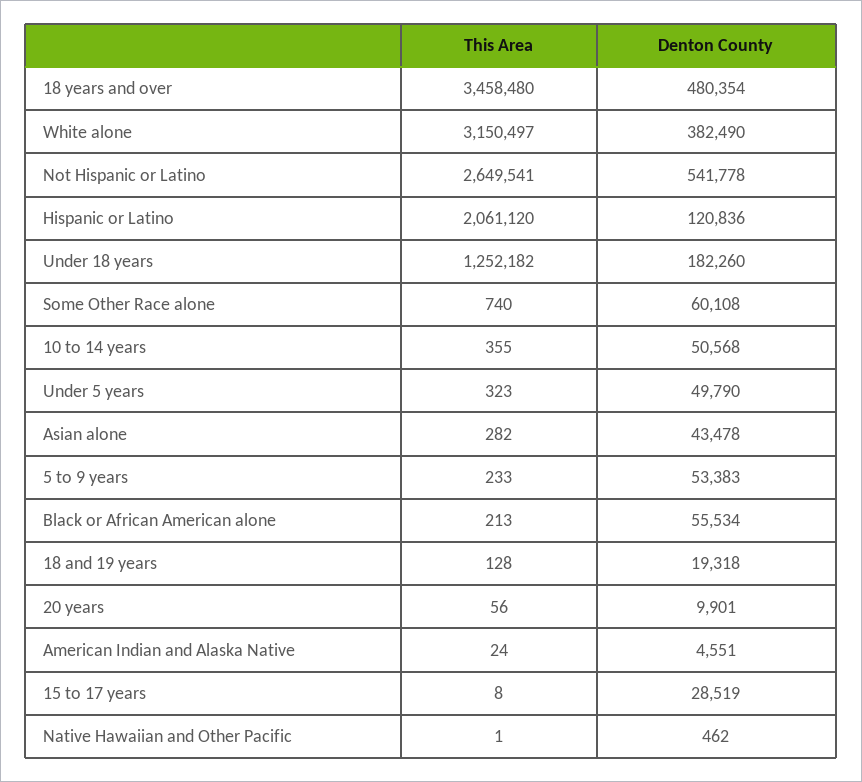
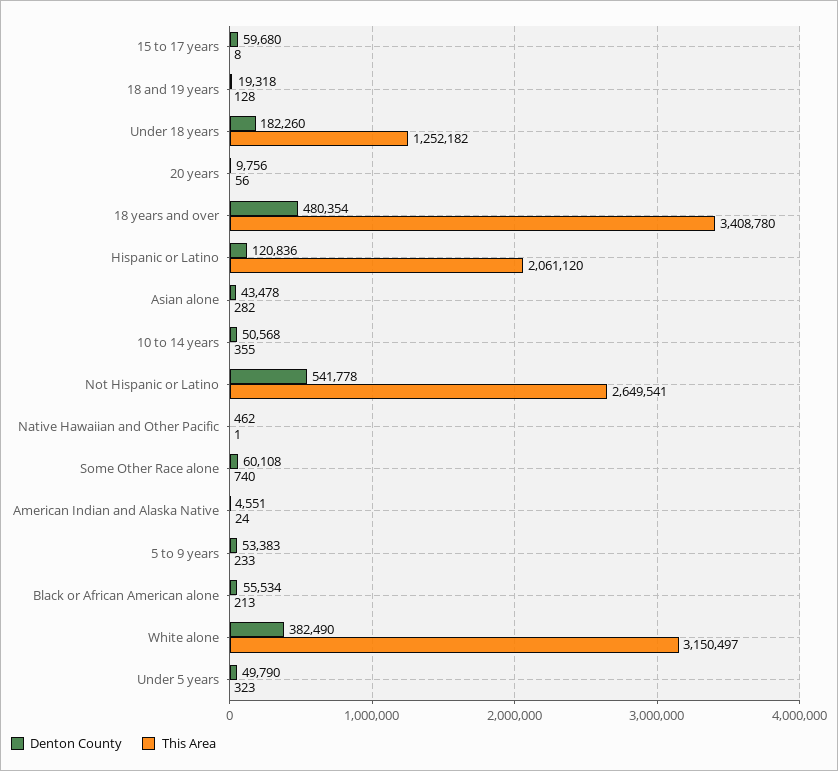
  {
    "This Area": {
-     "18 years and over": 3458480,
+     "18 years and over": 3408780,
      "White alone": 3150497,
      "Not Hispanic or Latino": 2649541,
      "Hispanic or Latino": 2061120,
      "Under 18 years": 1252182,
      "Some Other Race alone": 740,
      "10 to 14 years": 355,
      "Under 5 years": 323,
      "Asian alone": 282,
      "5 to 9 years": 233,
      "Black or African American alone": 213,
      "18 and 19 years": 128,
      "20 years": 56,
      "American Indian and Alaska Native": 24,
      "15 to 17 years": 8,
      "Native Hawaiian and Other Pacific": 1
    },
    "Denton County": {
      "18 years and over": 480354,
      "White alone": 382490,
      "Not Hispanic or Latino": 541778,
      "Hispanic or Latino": 120836,
      "Under 18 years": 182260,
      "Some Other Race alone": 60108,
      "10 to 14 years": 50568,
      "Under 5 years": 49790,
      "Asian alone": 43478,
      "5 to 9 years": 53383,
      "Black or African American alone": 55534,
      "18 and 19 years": 19318,
-     "20 years": 9901,
+     "20 years": 9756,
      "American Indian and Alaska Native": 4551,
-     "15 to 17 years": 28519,
+     "15 to 17 years": 59680,
      "Native Hawaiian and Other Pacific": 462
    }
  }

